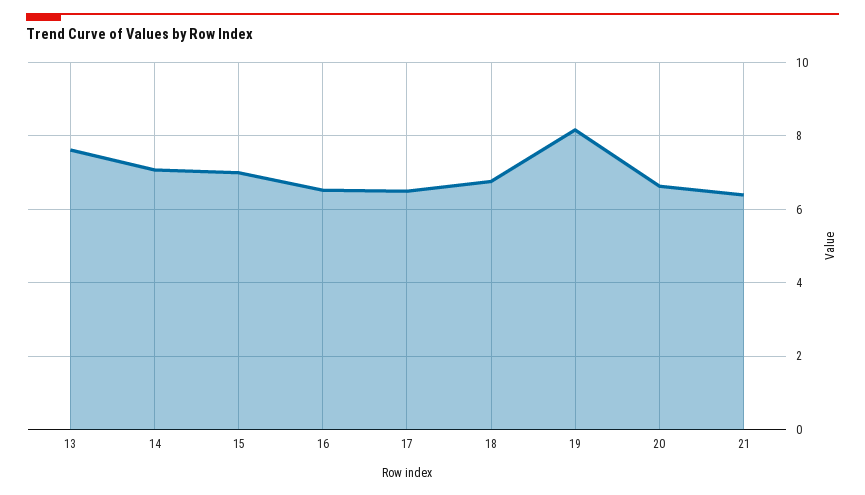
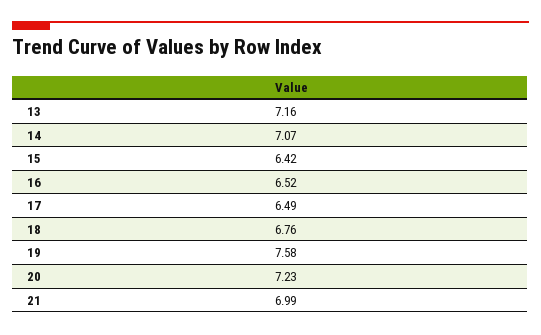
  {
-   "13": 7.6,
+   "13": 7.16,
    "14": 7.07,
-   "15": 7,
+   "15": 6.42,
    "16": 6.52,
    "17": 6.49,
    "18": 6.76,
-   "19": 8.2,
+   "19": 7.58,
-   "20": 6.6,
+   "20": 7.23,
-   "21": 6.4
+   "21": 6.99
  }

